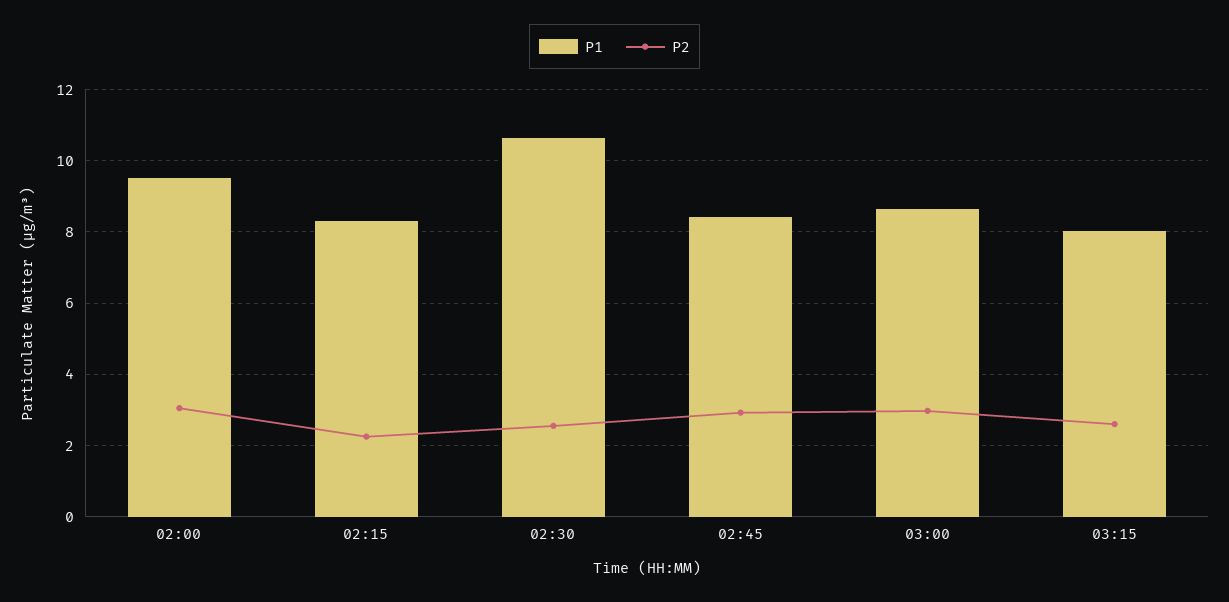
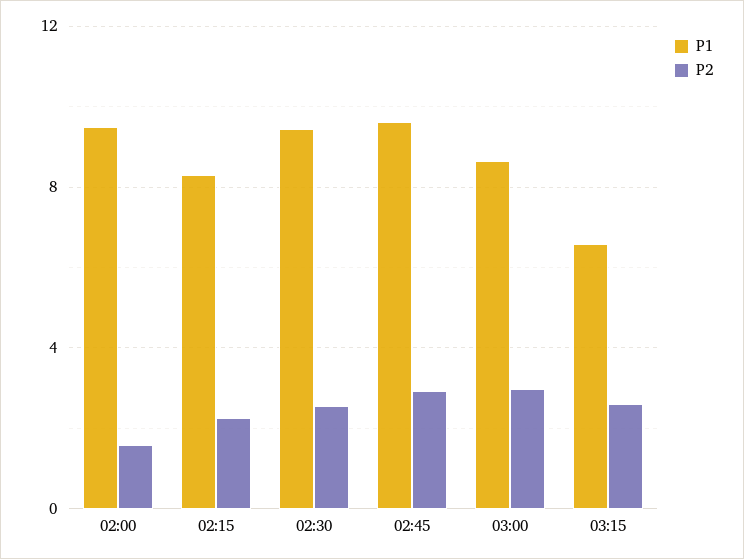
  {
    "P1": {
      "02:00": 9.6,
      "02:15": 8.4,
-     "02:30": 10.6,
+     "02:30": 9.5,
-     "02:45": 8.4,
+     "02:45": 9.5,
      "03:00": 8.6,
-     "03:15": 8
+     "03:15": 6.5
    },
    "P2": {
-     "02:00": 3,
+     "02:00": 1.5,
      "02:15": 2.2,
      "02:30": 2.6,
      "02:45": 3,
      "03:00": 3,
      "03:15": 2.6
    }
  }

